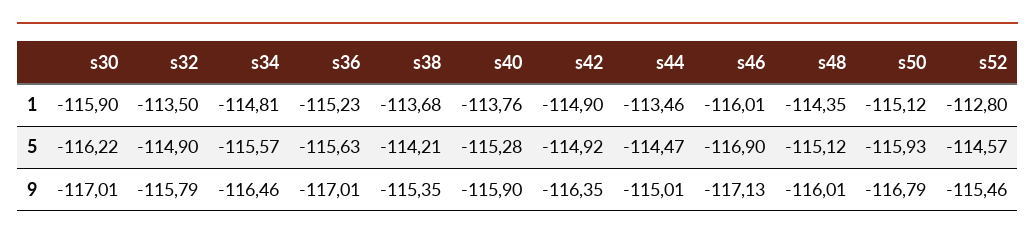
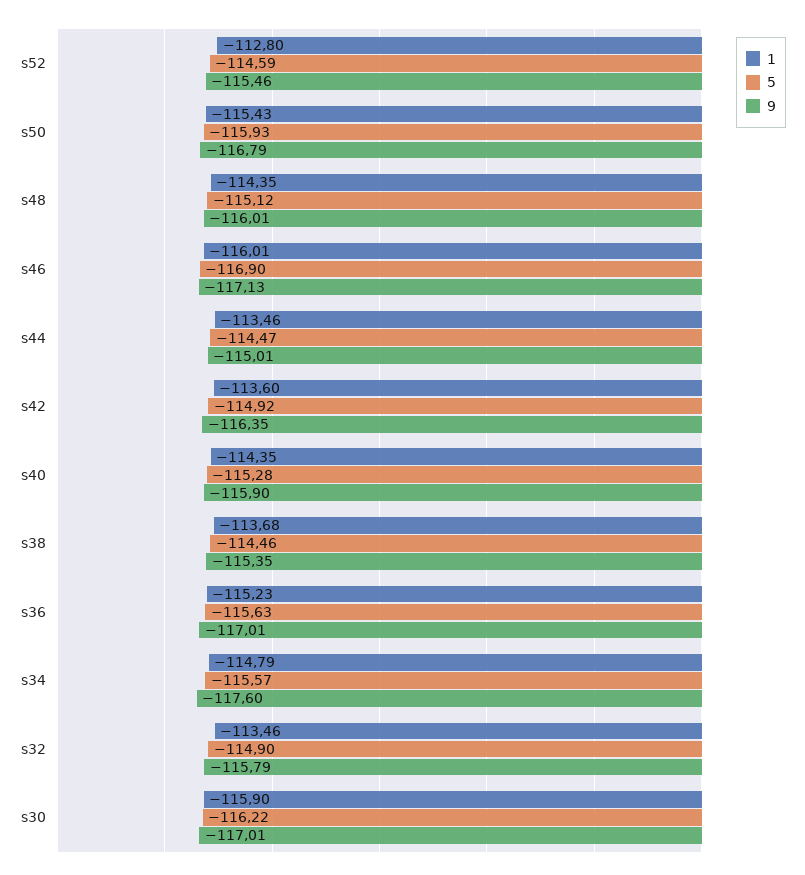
  {
    "1": {
      "s30": -115.9,
-     "s32": -113.5,
+     "s32": -113.46,
-     "s34": -114.81,
+     "s34": -114.79,
      "s36": -115.23,
      "s38": -113.68,
-     "s40": -113.76,
+     "s40": -114.35,
-     "s42": -114.9,
+     "s42": -113.6,
      "s44": -113.46,
      "s46": -116.01,
      "s48": -114.35,
-     "s50": -115.12,
+     "s50": -115.43,
      "s52": -112.8
    },
    "5": {
      "s30": -116.22,
      "s32": -114.9,
      "s34": -115.57,
      "s36": -115.63,
-     "s38": -114.21,
+     "s38": -114.46,
      "s40": -115.28,
      "s42": -114.92,
      "s44": -114.47,
      "s46": -116.9,
      "s48": -115.12,
      "s50": -115.93,
-     "s52": -114.57
+     "s52": -114.59
    },
    "9": {
      "s30": -117.01,
      "s32": -115.79,
-     "s34": -116.46,
+     "s34": -117.6,
      "s36": -117.01,
      "s38": -115.35,
      "s40": -115.9,
      "s42": -116.35,
      "s44": -115.01,
      "s46": -117.13,
      "s48": -116.01,
      "s50": -116.79,
      "s52": -115.46
    }
  }

